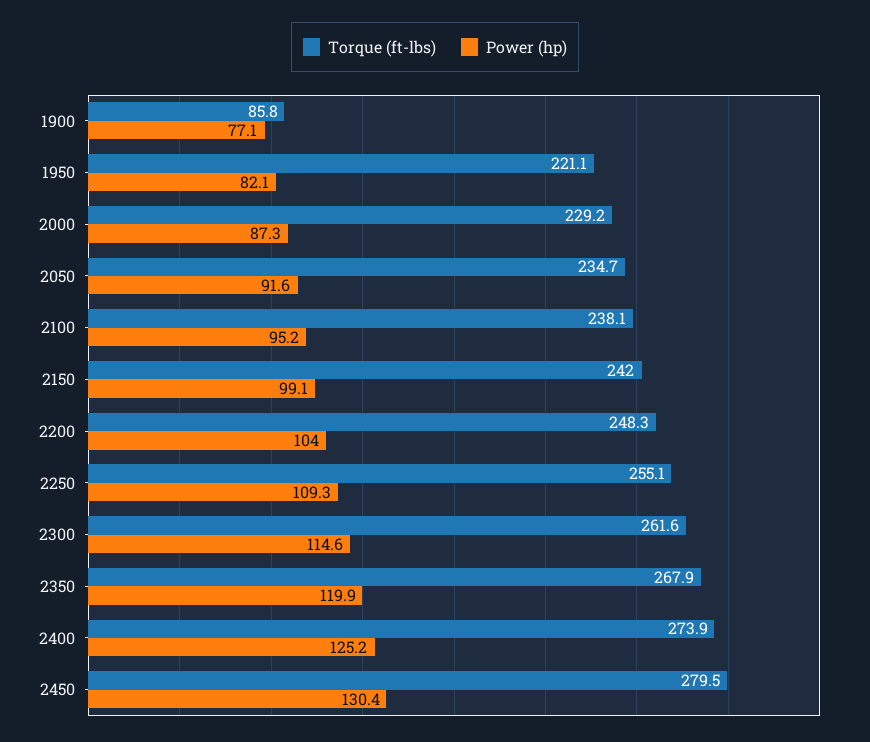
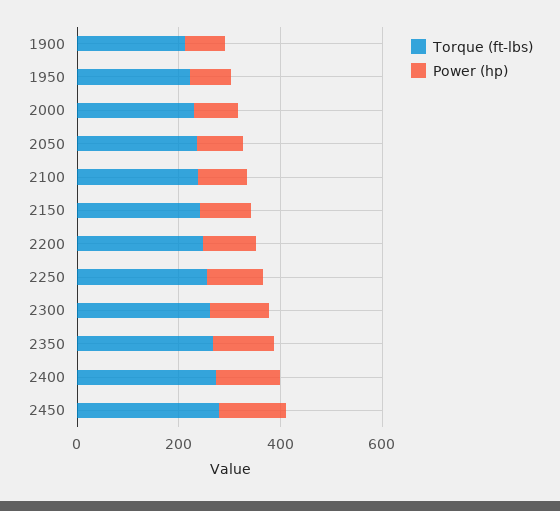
  {
    "Torque (ft-lbs)": {
-     "1900": 85.8,
+     "1900": 200,
      "1950": 221.1,
      "2000": 229.2,
      "2050": 234.7,
      "2100": 238.1,
      "2150": 242,
      "2200": 248.3,
      "2250": 255.1,
      "2300": 261.6,
      "2350": 267.9,
      "2400": 273.9,
      "2450": 279.5
    },
    "Power (hp)": {
      "1900": 77.1,
      "1950": 82.1,
      "2000": 87.3,
      "2050": 91.6,
      "2100": 95.2,
      "2150": 99.1,
      "2200": 104,
      "2250": 109.3,
      "2300": 114.6,
      "2350": 119.9,
      "2400": 125.2,
      "2450": 130.4
    }
  }

